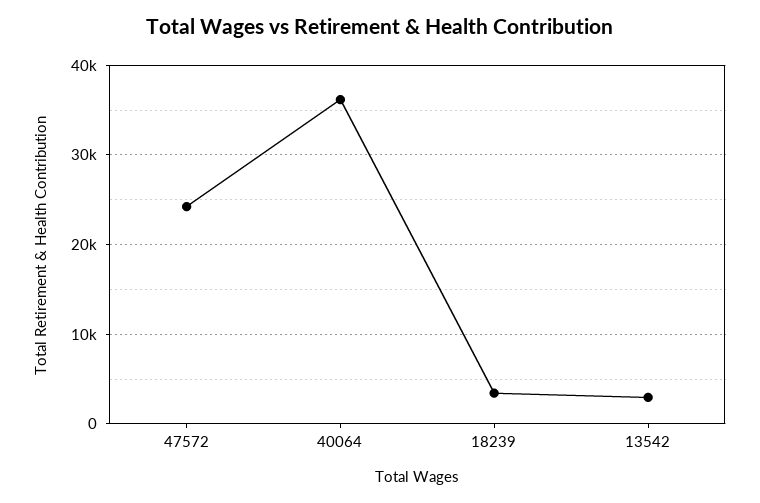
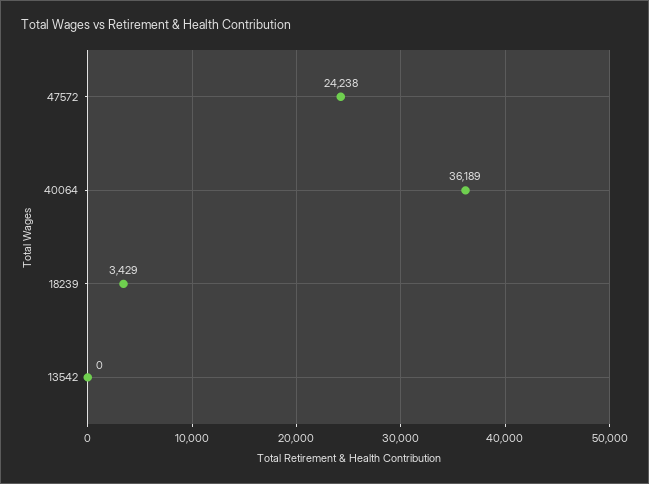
  {
    "47572": 24238,
    "40064": 36189,
    "18239": 3429,
-   "13542": 3000
+   "13542": 0
  }

